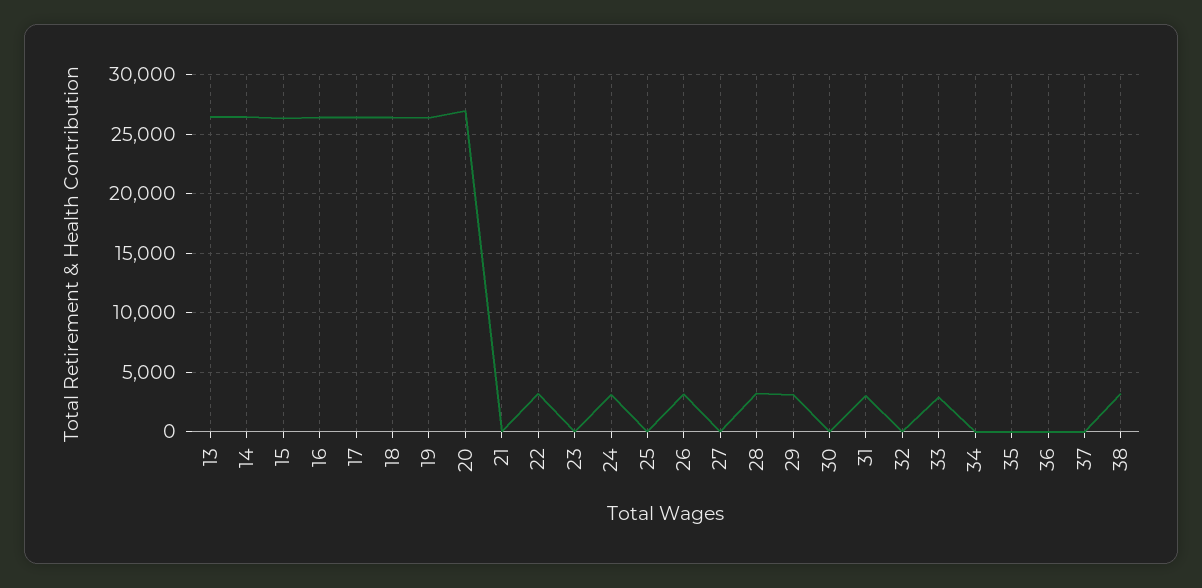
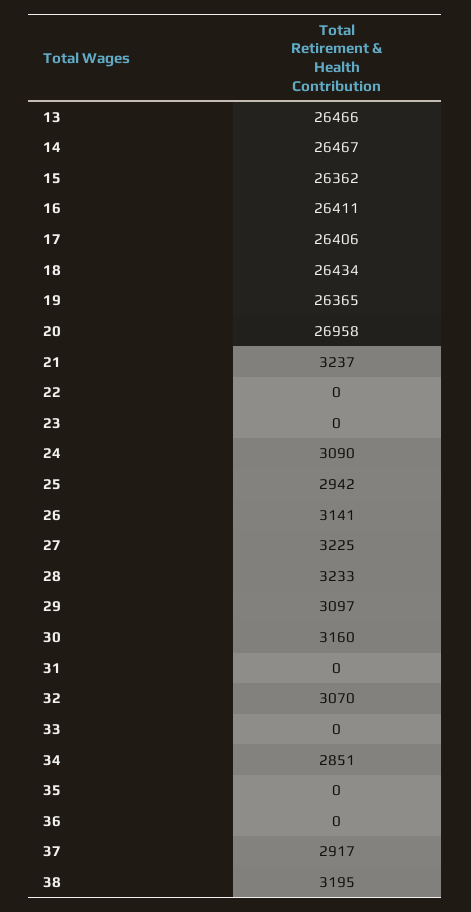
  {
    "13": 26466,
    "14": 26467,
    "15": 26362,
    "16": 26411,
    "17": 26406,
    "18": 26434,
    "19": 26365,
    "20": 26958,
-   "21": 0,
+   "21": 3237,
-   "22": 3000,
+   "22": 0,
    "23": 0,
    "24": 3090,
-   "25": 0,
+   "25": 2942,
    "26": 3141,
-   "27": 0,
+   "27": 3225,
    "28": 3233,
    "29": 3097,
-   "30": 0,
+   "30": 3160,
-   "31": 3000,
+   "31": 0,
-   "32": 0,
+   "32": 3070,
-   "33": 3000,
+   "33": 0,
-   "34": 0,
+   "34": 2851,
    "35": 0,
    "36": 0,
-   "37": 0,
+   "37": 2917,
    "38": 3195
  }

